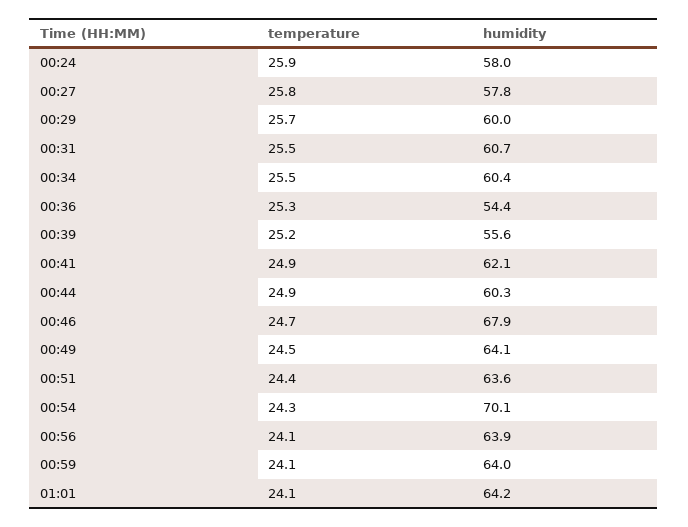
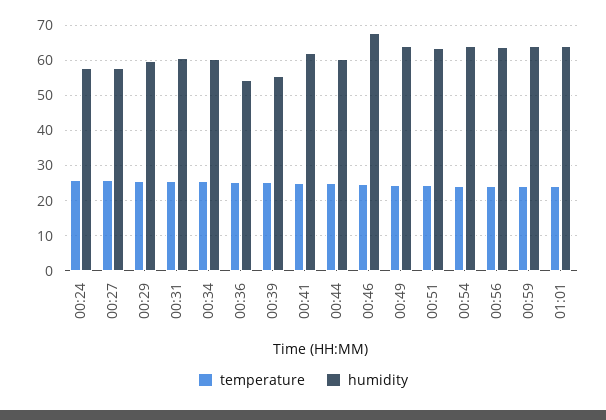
  {
    "temperature": {
      "00:24": 25.9,
      "00:27": 25.8,
      "00:29": 25.7,
      "00:31": 25.5,
      "00:34": 25.5,
      "00:36": 25.3,
      "00:39": 25.2,
      "00:41": 24.9,
      "00:44": 24.9,
      "00:46": 24.7,
      "00:49": 24.5,
      "00:51": 24.4,
      "00:54": 24.3,
      "00:56": 24.1,
      "00:59": 24.1,
      "01:01": 24.1
    },
    "humidity": {
      "00:24": 58,
      "00:27": 57.8,
      "00:29": 60,
      "00:31": 60.7,
      "00:34": 60.4,
      "00:36": 54.4,
      "00:39": 55.6,
      "00:41": 62.1,
      "00:44": 60.3,
      "00:46": 67.9,
      "00:49": 64.1,
      "00:51": 63.6,
-     "00:54": 70.1,
+     "00:54": 64,
      "00:56": 63.9,
      "00:59": 64,
      "01:01": 64.2
    }
  }

